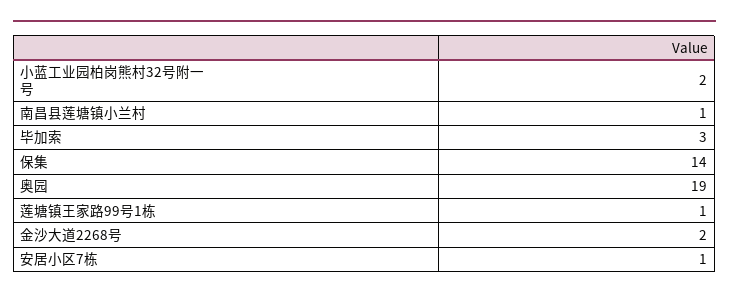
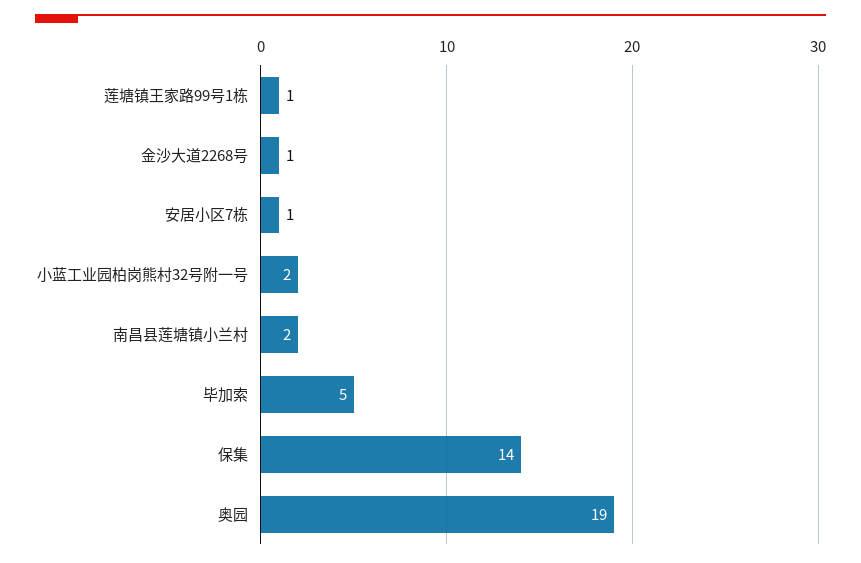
  {
    "小蓝工业园柏岗熊村32号附一号": 2,
-   "南昌县莲塘镇小兰村": 1,
+   "南昌县莲塘镇小兰村": 2,
-   "毕加索": 3,
+   "毕加索": 5,
    "保集": 14,
    "奥园": 19,
    "莲塘镇王家路99号1栋": 1,
-   "金沙大道2268号": 2,
+   "金沙大道2268号": 1,
    "安居小区7栋": 1
  }

